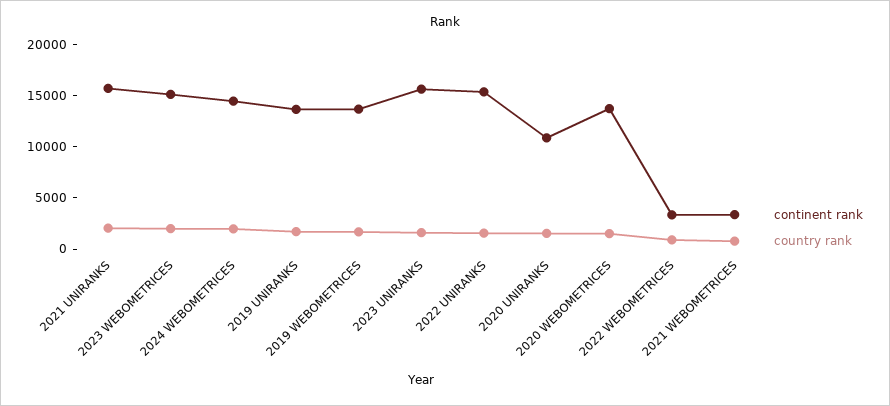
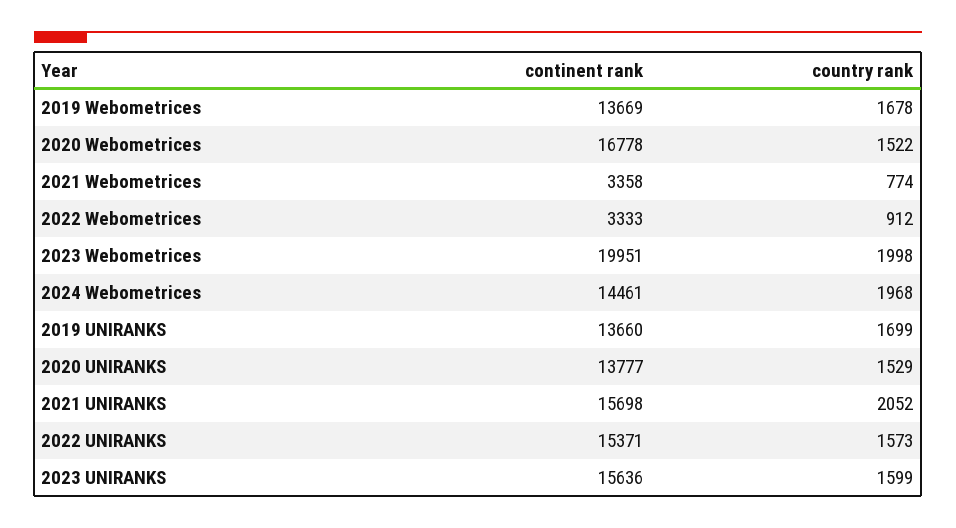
  {
    "continent rank": {
      "2021 UNIRANKS": 15698,
-     "2023 WEBOMETRICES": 15000,
+     "2023 WEBOMETRICES": 19951,
      "2024 WEBOMETRICES": 14461,
      "2019 UNIRANKS": 13660,
      "2019 WEBOMETRICES": 13669,
      "2023 UNIRANKS": 15636,
      "2022 UNIRANKS": 15371,
-     "2020 UNIRANKS": 11000,
+     "2020 UNIRANKS": 13777,
-     "2020 WEBOMETRICES": 14000,
+     "2020 WEBOMETRICES": 16778,
      "2022 WEBOMETRICES": 3333,
      "2021 WEBOMETRICES": 3358
    },
    "country rank": {
      "2021 UNIRANKS": 2052,
      "2023 WEBOMETRICES": 1998,
      "2024 WEBOMETRICES": 1968,
      "2019 UNIRANKS": 1699,
      "2019 WEBOMETRICES": 1678,
      "2023 UNIRANKS": 1599,
      "2022 UNIRANKS": 1573,
      "2020 UNIRANKS": 1529,
      "2020 WEBOMETRICES": 1522,
      "2022 WEBOMETRICES": 912,
      "2021 WEBOMETRICES": 774
    }
  }

